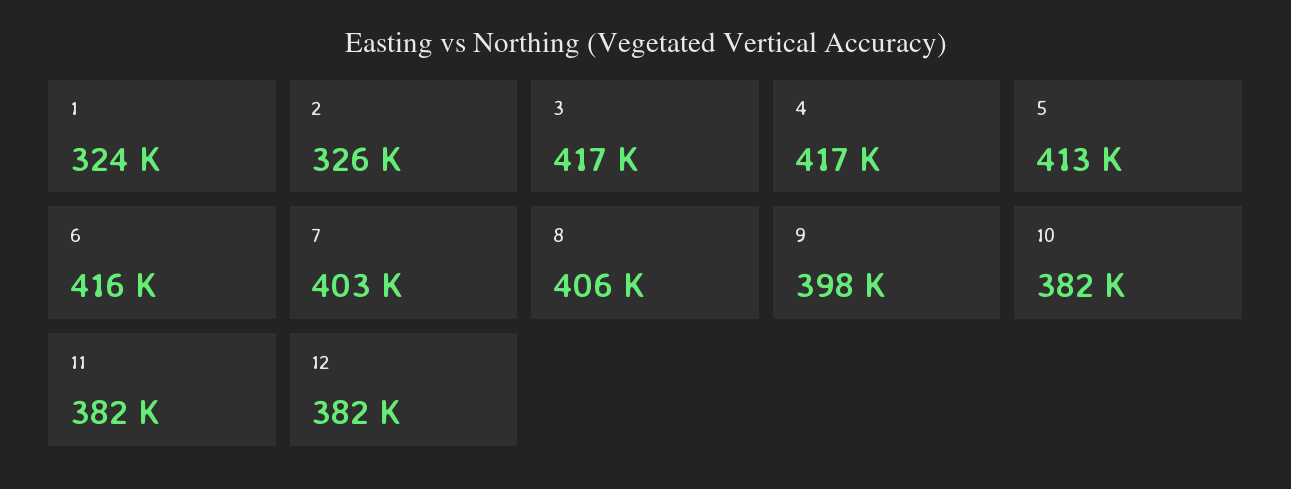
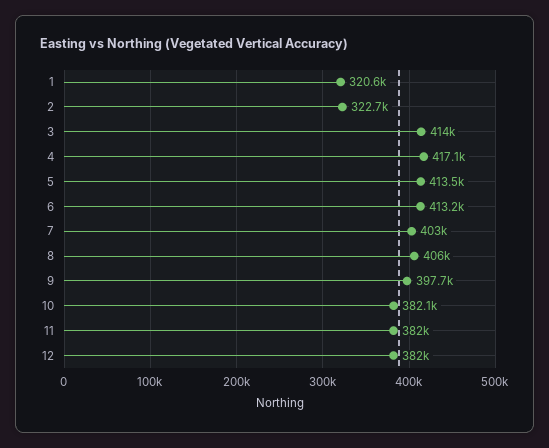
  {
-   "1": 324000,
+   "1": 320600,
-   "2": 326000,
+   "2": 322700,
-   "3": 417000,
+   "3": 414000,
    "4": 417100,
    "5": 413500,
-   "6": 416000,
+   "6": 413200,
    "7": 403000,
    "8": 406000,
    "9": 397700,
    "10": 382100,
    "11": 382000,
    "12": 382000
  }

